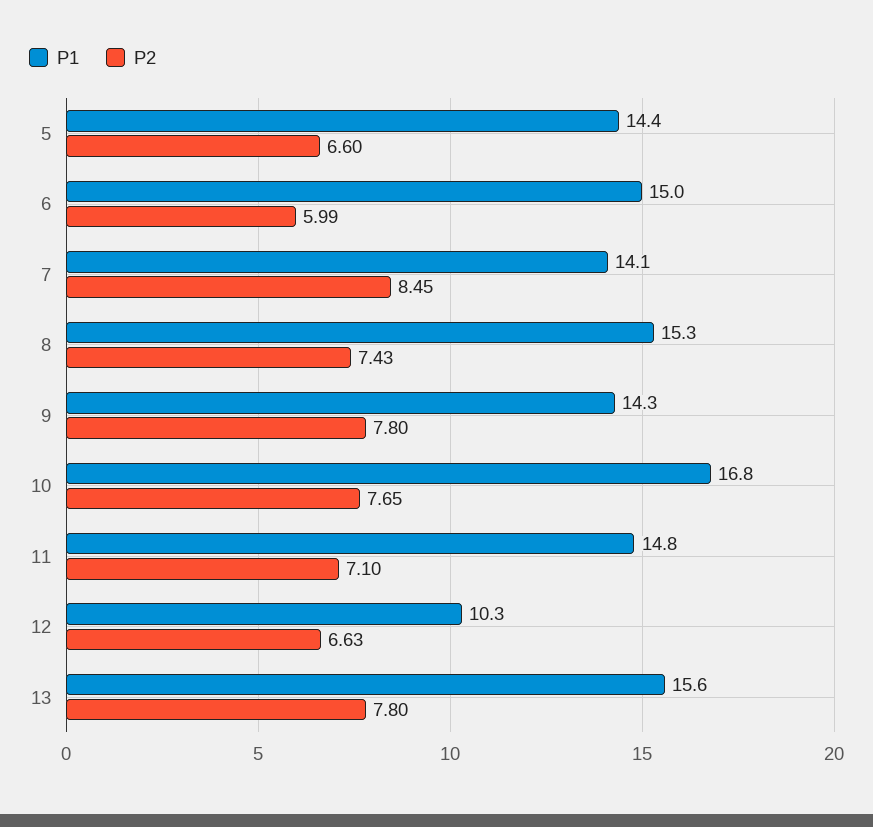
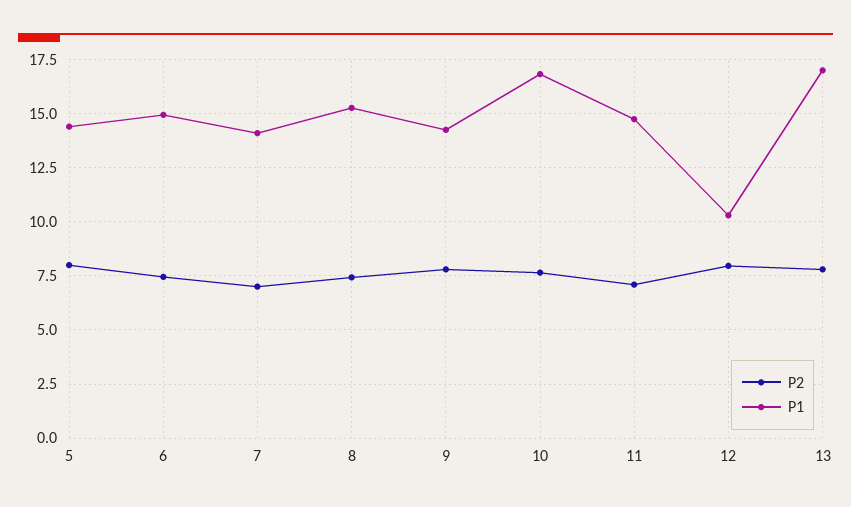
  {
    "P1": {
      "5": 14.4,
      "6": 15,
      "7": 14.1,
      "8": 15.3,
      "9": 14.3,
      "10": 16.8,
      "11": 14.8,
      "12": 10.3,
-     "13": 15.6
+     "13": 17
    },
    "P2": {
-     "5": 6.6,
+     "5": 8,
-     "6": 5.99,
+     "6": 7.5,
-     "7": 8.45,
+     "7": 7,
      "8": 7.43,
      "9": 7.8,
      "10": 7.65,
      "11": 7.1,
-     "12": 6.63,
+     "12": 8,
      "13": 7.8
    }
  }

